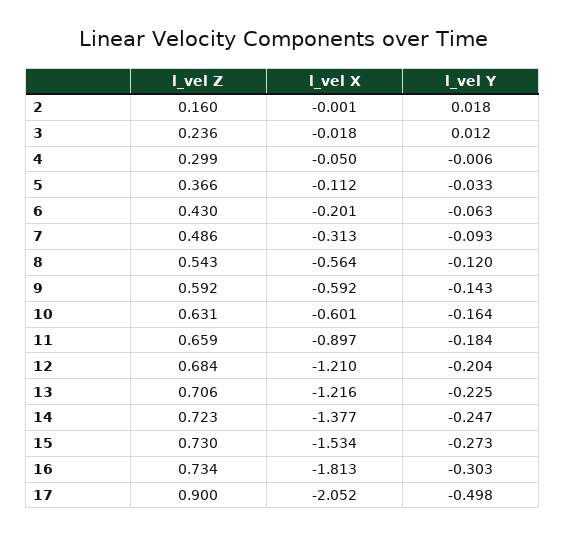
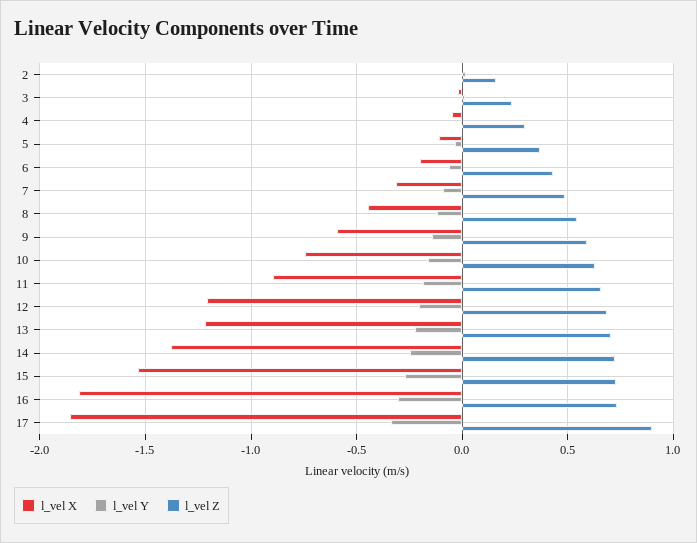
  {
    "l_vel Z": {
      "2": 0.16,
      "3": 0.236,
      "4": 0.299,
      "5": 0.366,
      "6": 0.43,
      "7": 0.486,
      "8": 0.543,
      "9": 0.592,
      "10": 0.631,
      "11": 0.659,
      "12": 0.684,
      "13": 0.706,
      "14": 0.723,
      "15": 0.73,
      "16": 0.734,
      "17": 0.9
    },
    "l_vel X": {
      "2": -0.001,
      "3": -0.018,
      "4": -0.05,
      "5": -0.112,
      "6": -0.201,
      "7": -0.313,
-     "8": -0.564,
+     "8": -0.45,
      "9": -0.592,
-     "10": -0.601,
+     "10": -0.75,
      "11": -0.897,
      "12": -1.21,
      "13": -1.216,
      "14": -1.377,
      "15": -1.534,
      "16": -1.813,
-     "17": -2.052
+     "17": -1.85
    },
    "l_vel Y": {
      "2": 0.018,
      "3": 0.012,
      "4": -0.006,
      "5": -0.033,
      "6": -0.063,
      "7": -0.093,
      "8": -0.12,
      "9": -0.143,
      "10": -0.164,
      "11": -0.184,
      "12": -0.204,
      "13": -0.225,
      "14": -0.247,
      "15": -0.273,
      "16": -0.303,
-     "17": -0.498
+     "17": -0.35
    }
  }

